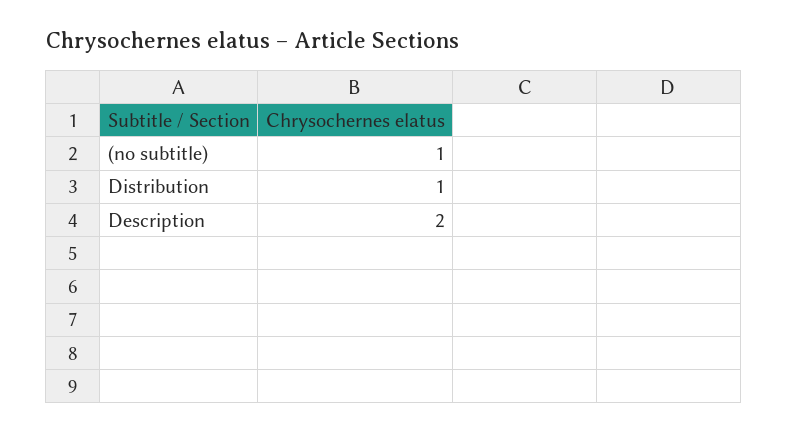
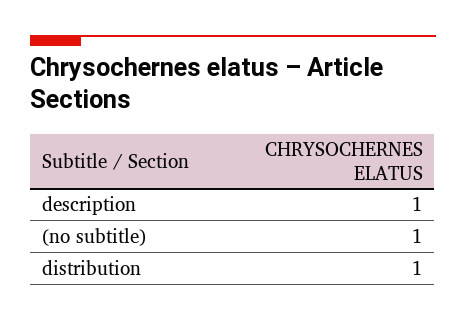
  {
    "(no subtitle)": 1,
    "Distribution": 1,
-   "Description": 2
+   "Description": 1
  }

